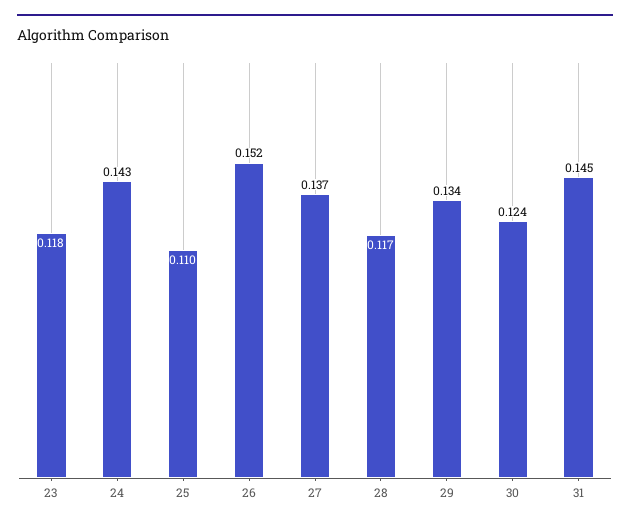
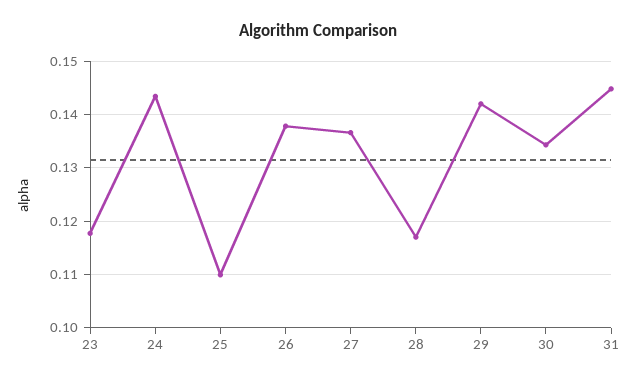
  {
    "23": 0.118,
    "24": 0.143,
    "25": 0.11,
-   "26": 0.152,
+   "26": 0.138,
    "27": 0.137,
    "28": 0.117,
-   "29": 0.134,
+   "29": 0.142,
-   "30": 0.124,
+   "30": 0.134,
    "31": 0.145
  }

